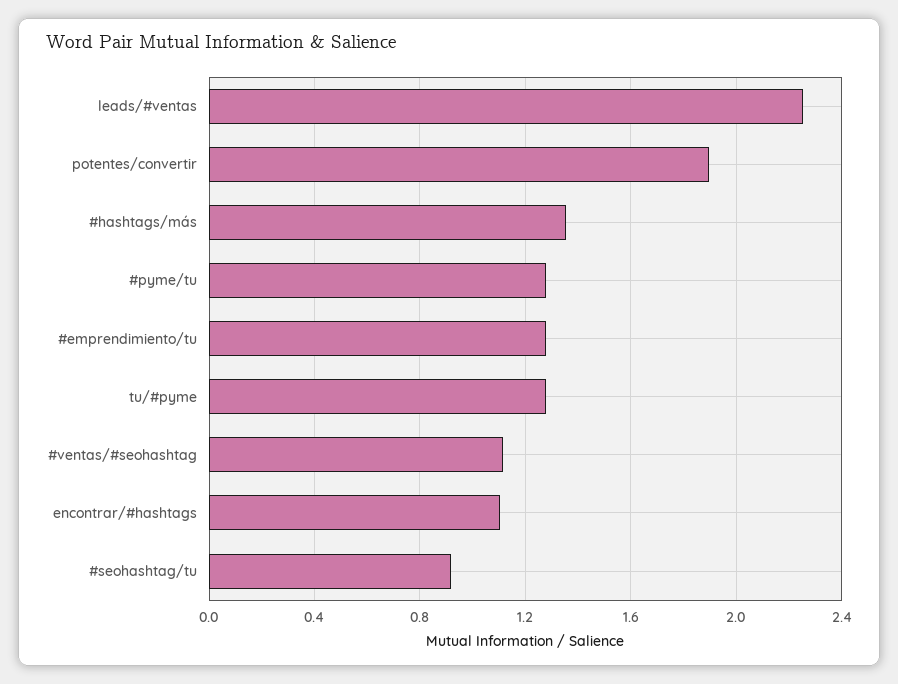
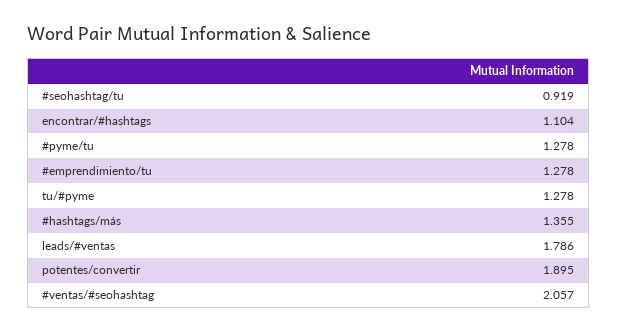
  {
-   "leads/#ventas": 2.25,
+   "leads/#ventas": 1.786,
    "potentes/convertir": 1.895,
    "#hashtags/más": 1.355,
    "#pyme/tu": 1.278,
    "#emprendimiento/tu": 1.278,
    "tu/#pyme": 1.278,
-   "#ventas/#seohashtag": 1.1,
+   "#ventas/#seohashtag": 2.057,
    "encontrar/#hashtags": 1.104,
    "#seohashtag/tu": 0.919
  }

